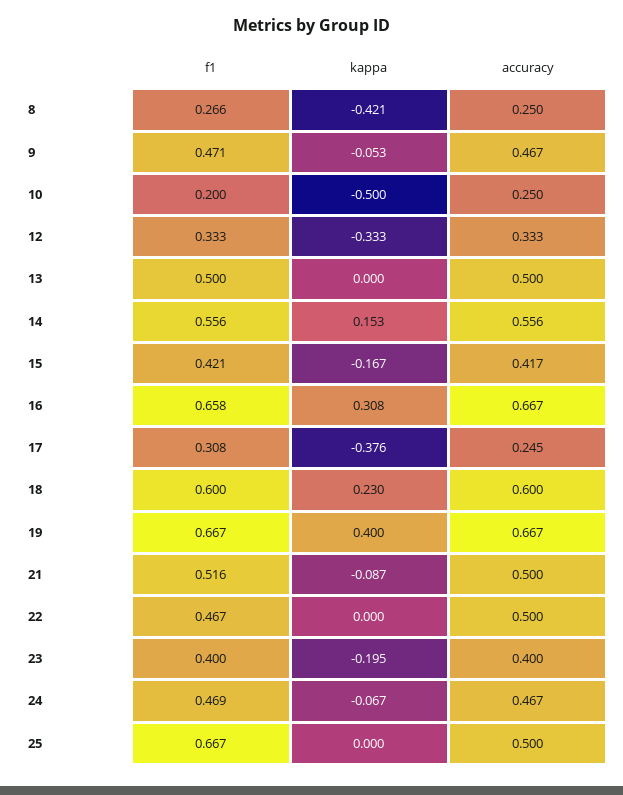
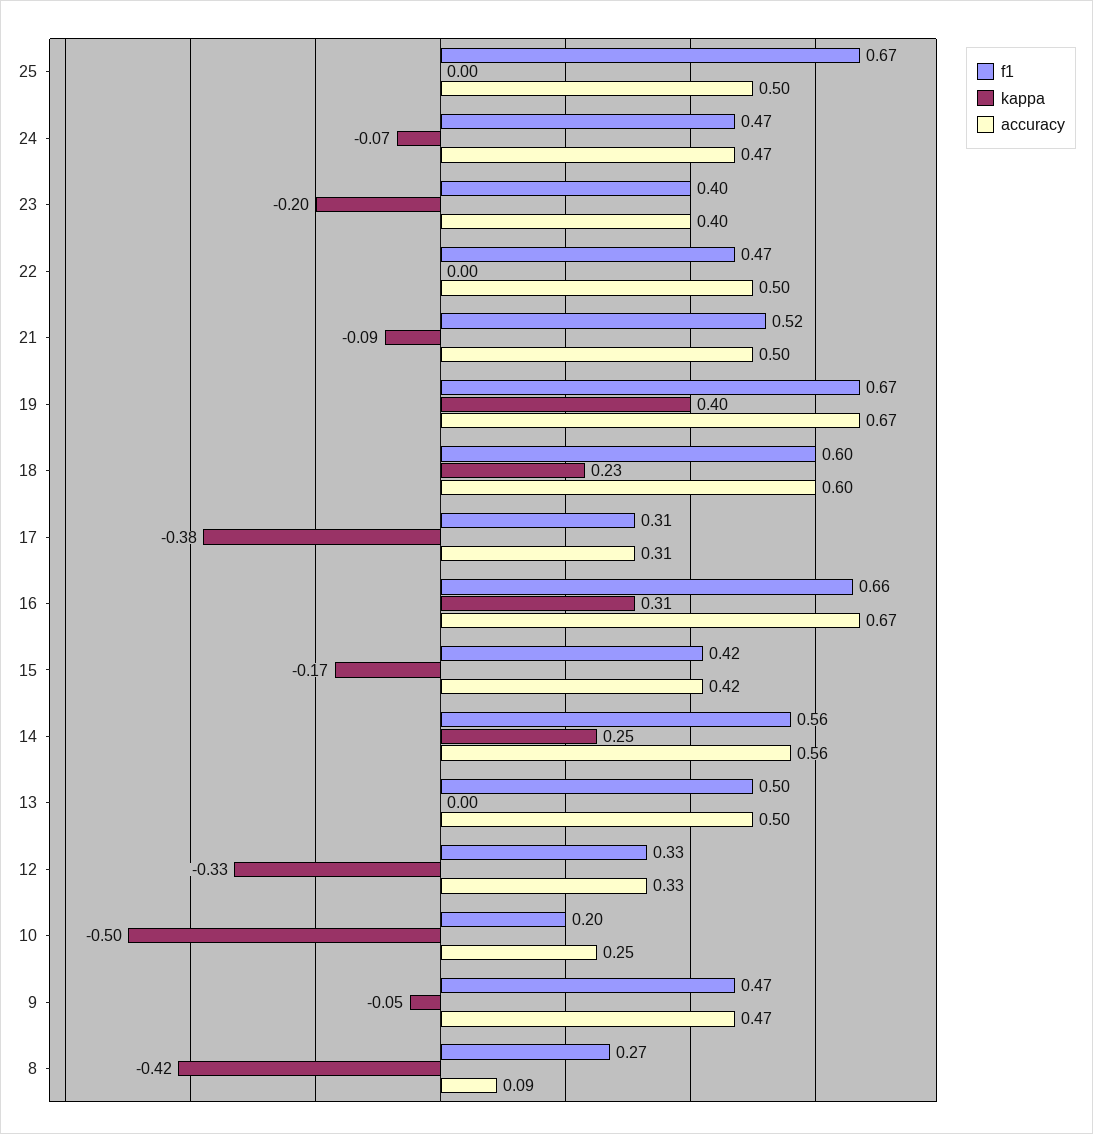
  {
    "f1": {
      "8": 0.266,
      "9": 0.471,
      "10": 0.2,
      "12": 0.333,
      "13": 0.5,
      "14": 0.556,
      "15": 0.421,
      "16": 0.658,
      "17": 0.308,
      "18": 0.6,
      "19": 0.667,
      "21": 0.516,
      "22": 0.467,
      "23": 0.4,
      "24": 0.469,
      "25": 0.667
    },
    "kappa": {
      "8": -0.421,
      "9": -0.053,
      "10": -0.5,
      "12": -0.333,
      "13": 0,
-     "14": 0.153,
+     "14": 0.25,
      "15": -0.167,
      "16": 0.308,
      "17": -0.376,
      "18": 0.23,
      "19": 0.4,
      "21": -0.087,
      "22": 0,
      "23": -0.195,
      "24": -0.067,
      "25": 0
    },
    "accuracy": {
-     "8": 0.25,
+     "8": 0.09,
      "9": 0.467,
      "10": 0.25,
      "12": 0.333,
      "13": 0.5,
      "14": 0.556,
      "15": 0.417,
      "16": 0.667,
-     "17": 0.245,
+     "17": 0.31,
      "18": 0.6,
      "19": 0.667,
      "21": 0.5,
      "22": 0.5,
      "23": 0.4,
      "24": 0.467,
      "25": 0.5
    }
  }

